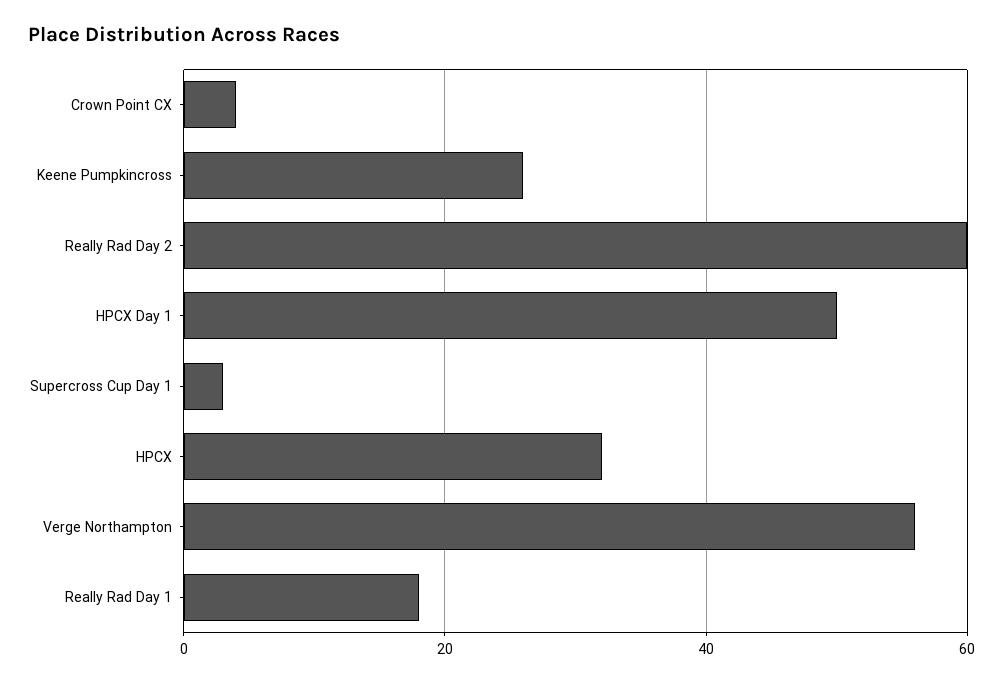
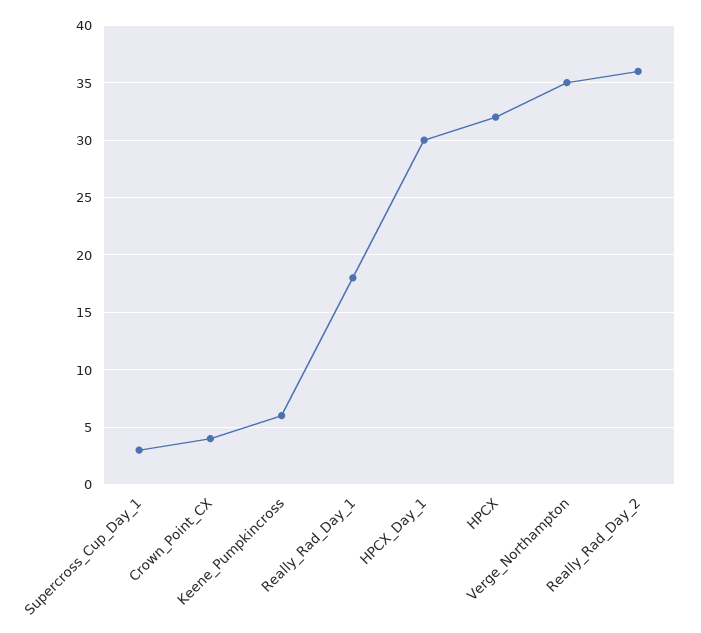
  {
    "Crown Point CX": 4,
-   "Keene Pumpkincross": 25,
+   "Keene Pumpkincross": 6,
-   "Really Rad Day 2": 60,
+   "Really Rad Day 2": 36,
-   "HPCX Day 1": 50,
+   "HPCX Day 1": 30,
    "Supercross Cup Day 1": 3,
    "HPCX": 32,
-   "Verge Northampton": 55,
+   "Verge Northampton": 35,
    "Really Rad Day 1": 18
  }

